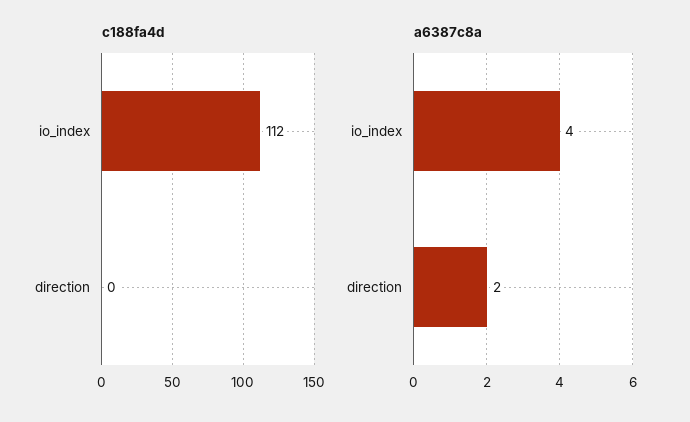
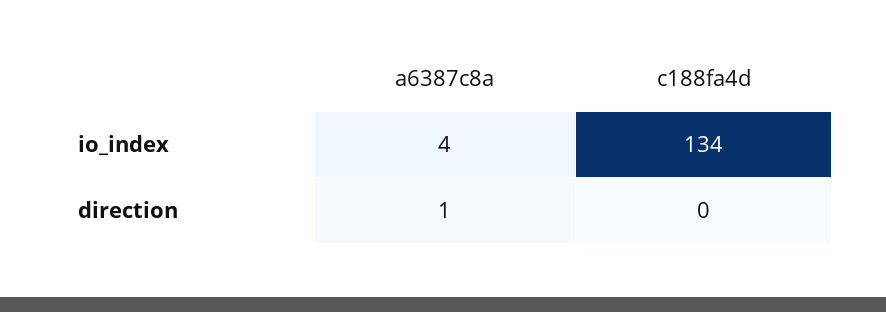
  {
    "c188fa4d": {
-     "io_index": 112,
+     "io_index": 134,
      "direction": 0
    },
    "a6387c8a": {
      "io_index": 4,
-     "direction": 2
+     "direction": 1
    }
  }

